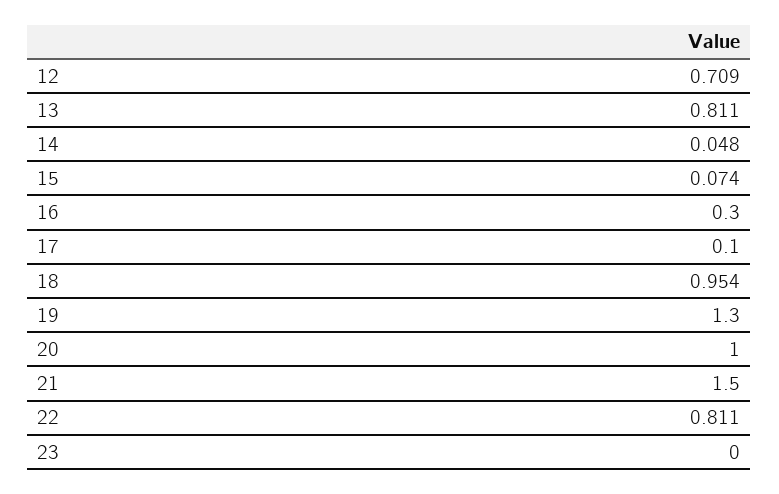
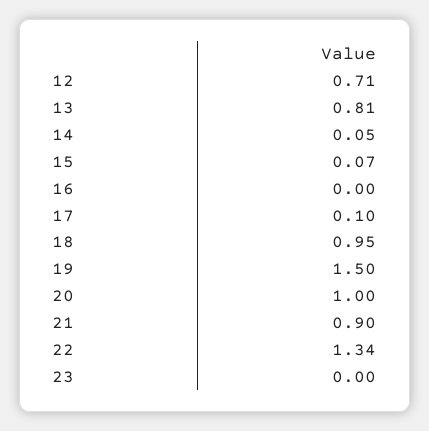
  {
    "12": 0.709,
    "13": 0.811,
    "14": 0.048,
    "15": 0.074,
-   "16": 0.3,
+   "16": 0,
    "17": 0.1,
    "18": 0.954,
-   "19": 1.3,
+   "19": 1.5,
    "20": 1,
-   "21": 1.5,
+   "21": 0.9,
-   "22": 0.811,
+   "22": 1.34,
    "23": 0
  }

